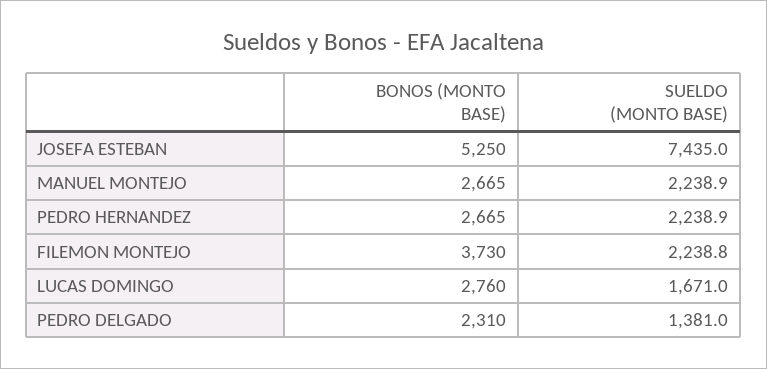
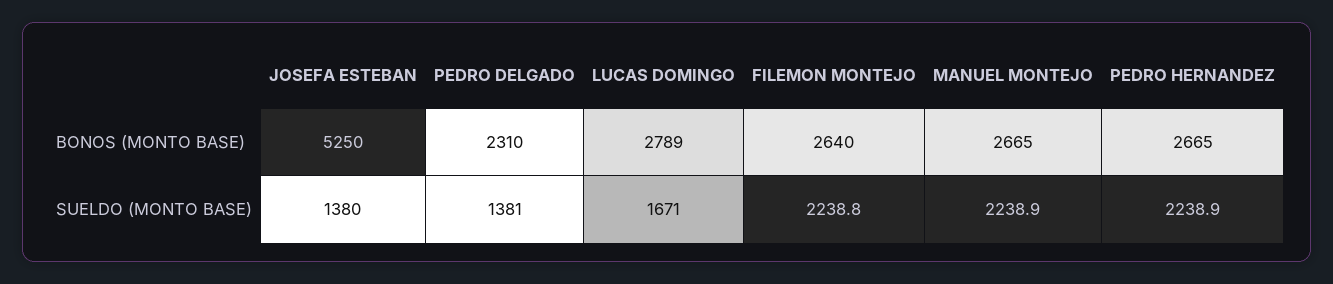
  {
    "BONOS (MONTO BASE)": {
      "JOSEFA ESTEBAN": 5250,
      "MANUEL MONTEJO": 2665,
      "PEDRO HERNANDEZ": 2665,
-     "FILEMON MONTEJO": 3730,
+     "FILEMON MONTEJO": 2640,
-     "LUCAS DOMINGO": 2760,
+     "LUCAS DOMINGO": 2789,
      "PEDRO DELGADO": 2310
    },
    "SUELDO (MONTO BASE)": {
-     "JOSEFA ESTEBAN": 7435,
+     "JOSEFA ESTEBAN": 1380,
      "MANUEL MONTEJO": 2238.9,
      "PEDRO HERNANDEZ": 2238.9,
      "FILEMON MONTEJO": 2238.8,
      "LUCAS DOMINGO": 1671,
      "PEDRO DELGADO": 1381
    }
  }

